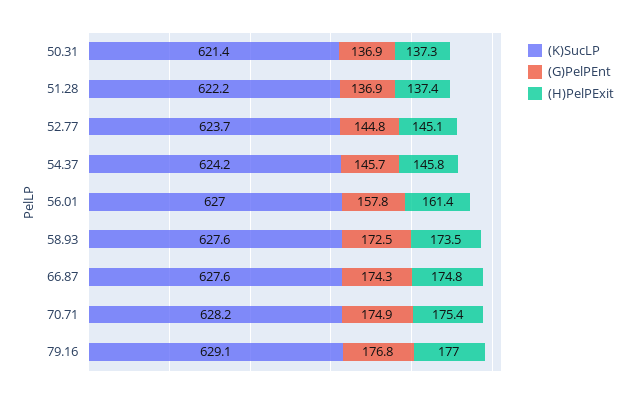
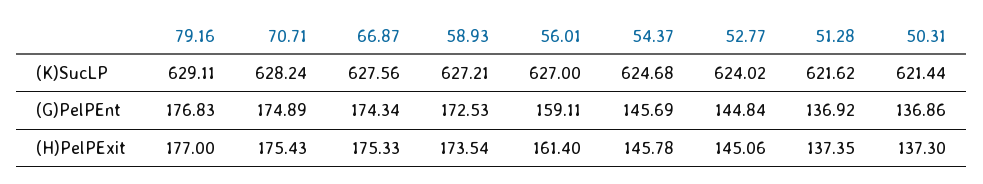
  {
    "(K)SucLP": {
      "50.31": 621.44,
-     "51.28": 622.2,
+     "51.28": 621.62,
-     "52.77": 623.7,
+     "52.77": 624.02,
-     "54.37": 624.2,
+     "54.37": 624.68,
      "56.01": 627,
-     "58.93": 627.6,
+     "58.93": 627.21,
      "66.87": 627.56,
      "70.71": 628.24,
      "79.16": 629.11
    },
    "(G)PelPEnt": {
      "50.31": 136.86,
      "51.28": 136.92,
      "52.77": 144.84,
      "54.37": 145.69,
-     "56.01": 157.8,
+     "56.01": 159.11,
      "58.93": 172.53,
      "66.87": 174.34,
      "70.71": 174.89,
      "79.16": 176.83
    },
    "(H)PelPExit": {
      "50.31": 137.3,
      "51.28": 137.35,
      "52.77": 145.06,
      "54.37": 145.78,
      "56.01": 161.4,
      "58.93": 173.54,
-     "66.87": 174.8,
+     "66.87": 175.33,
      "70.71": 175.43,
      "79.16": 177
    }
  }

